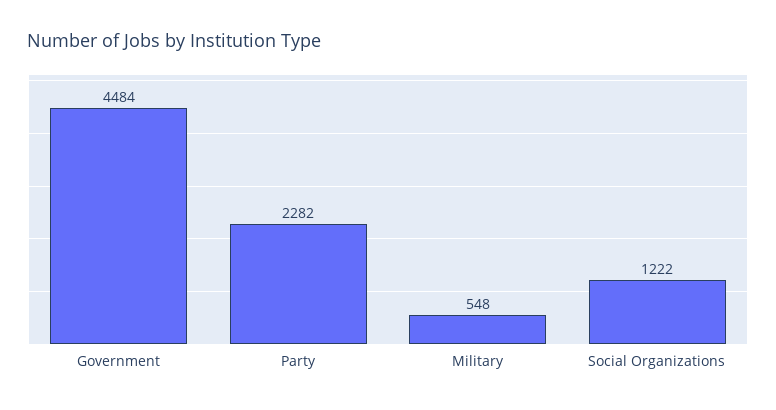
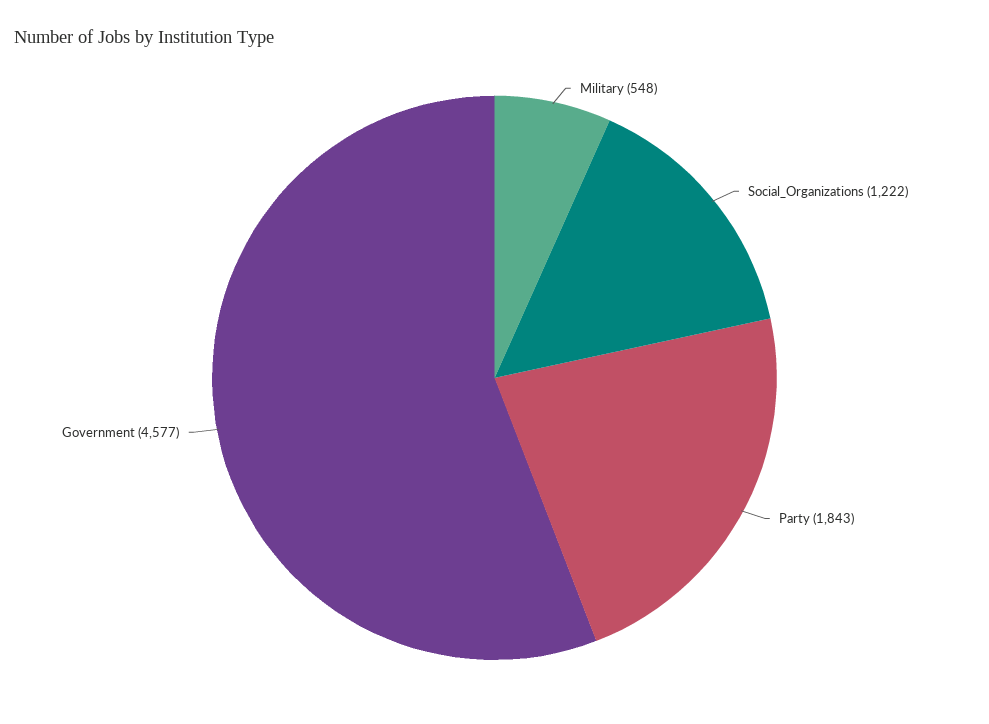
  {
-   "Government": 4484,
+   "Government": 4577,
-   "Party": 2282,
+   "Party": 1843,
    "Military": 548,
    "Social Organizations": 1222
  }

